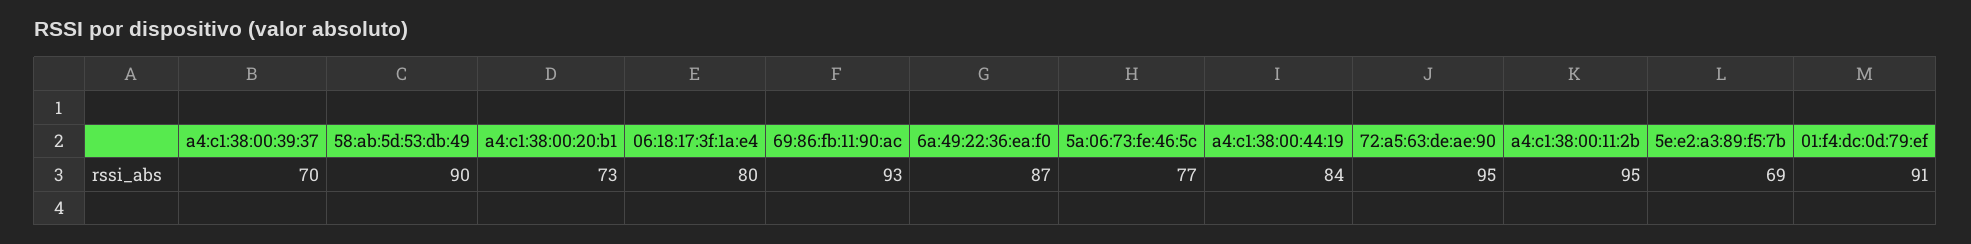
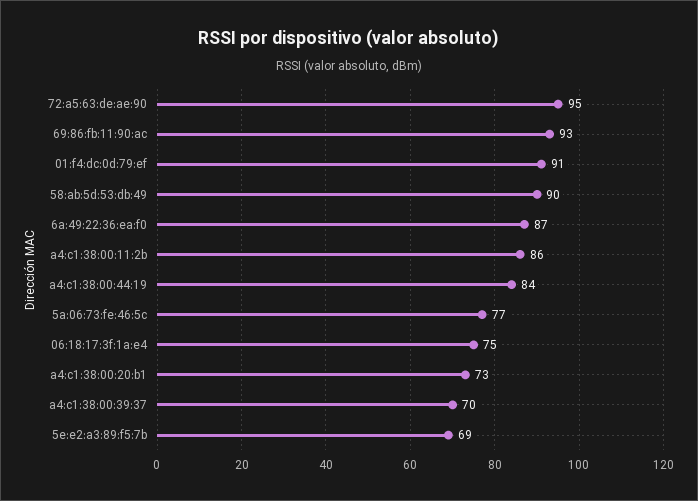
  {
    "a4:c1:38:00:39:37": 70,
    "58:ab:5d:53:db:49": 90,
    "a4:c1:38:00:20:b1": 73,
-   "06:18:17:3f:1a:e4": 80,
+   "06:18:17:3f:1a:e4": 75,
    "69:86:fb:11:90:ac": 93,
    "6a:49:22:36:ea:f0": 87,
    "5a:06:73:fe:46:5c": 77,
    "a4:c1:38:00:44:19": 84,
    "72:a5:63:de:ae:90": 95,
-   "a4:c1:38:00:11:2b": 95,
+   "a4:c1:38:00:11:2b": 86,
    "5e:e2:a3:89:f5:7b": 69,
    "01:f4:dc:0d:79:ef": 91
  }

